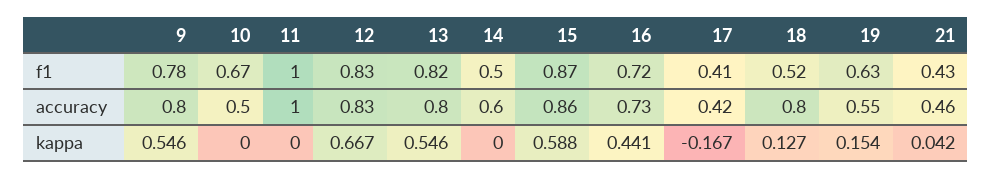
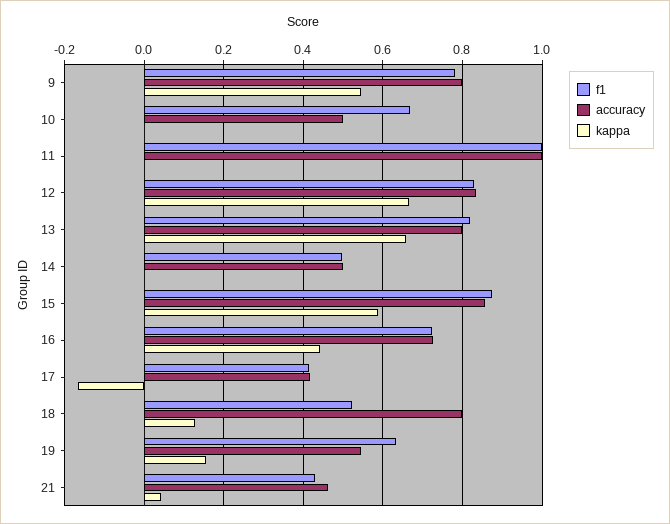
  {
    "f1": {
      "9": 0.78,
      "10": 0.67,
      "11": 1,
      "12": 0.83,
      "13": 0.82,
      "14": 0.5,
      "15": 0.87,
      "16": 0.72,
      "17": 0.41,
      "18": 0.52,
      "19": 0.63,
      "21": 0.43
    },
    "accuracy": {
      "9": 0.8,
      "10": 0.5,
      "11": 1,
      "12": 0.83,
      "13": 0.8,
-     "14": 0.6,
+     "14": 0.5,
      "15": 0.86,
      "16": 0.73,
      "17": 0.42,
      "18": 0.8,
      "19": 0.55,
      "21": 0.46
    },
    "kappa": {
      "9": 0.546,
      "10": 0,
      "11": 0,
      "12": 0.667,
-     "13": 0.546,
+     "13": 0.66,
      "14": 0,
      "15": 0.588,
      "16": 0.441,
      "17": -0.167,
      "18": 0.127,
      "19": 0.154,
      "21": 0.042
    }
  }

